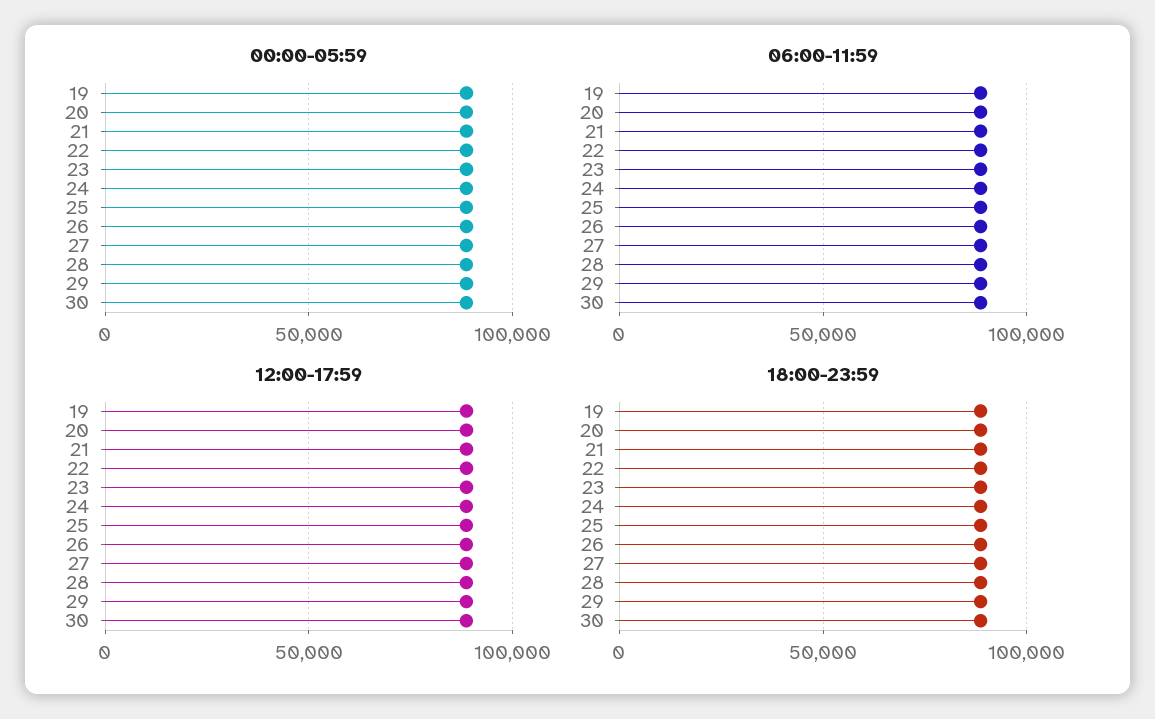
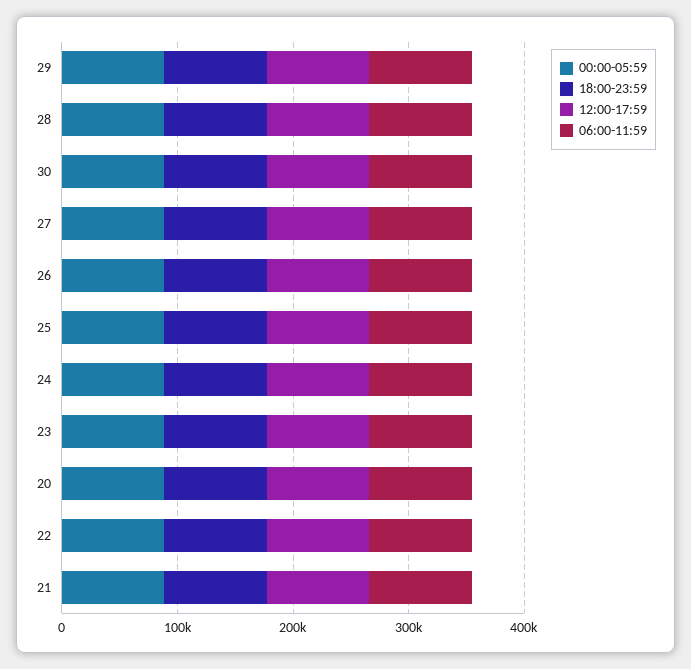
  {
    "00:00-05:59": {
-     "19": 90000,
      "20": 90000,
      "21": 90000,
      "22": 90000,
      "23": 90000,
      "24": 90000,
      "25": 90000,
      "26": 90000,
      "27": 90000,
      "28": 90000,
      "29": 90000,
      "30": 90000
    },
    "06:00-11:59": {
-     "19": 90000,
      "20": 90000,
      "21": 90000,
      "22": 90000,
      "23": 90000,
      "24": 90000,
      "25": 90000,
      "26": 90000,
      "27": 90000,
      "28": 90000,
      "29": 90000,
      "30": 90000
    },
    "12:00-17:59": {
-     "19": 90000,
      "20": 90000,
      "21": 90000,
      "22": 90000,
      "23": 90000,
      "24": 90000,
      "25": 90000,
      "26": 90000,
      "27": 90000,
      "28": 90000,
      "29": 90000,
      "30": 90000
    },
    "18:00-23:59": {
-     "19": 90000,
      "20": 90000,
      "21": 90000,
      "22": 90000,
      "23": 90000,
      "24": 90000,
      "25": 90000,
      "26": 90000,
      "27": 90000,
      "28": 90000,
      "29": 90000,
      "30": 90000
    }
  }

